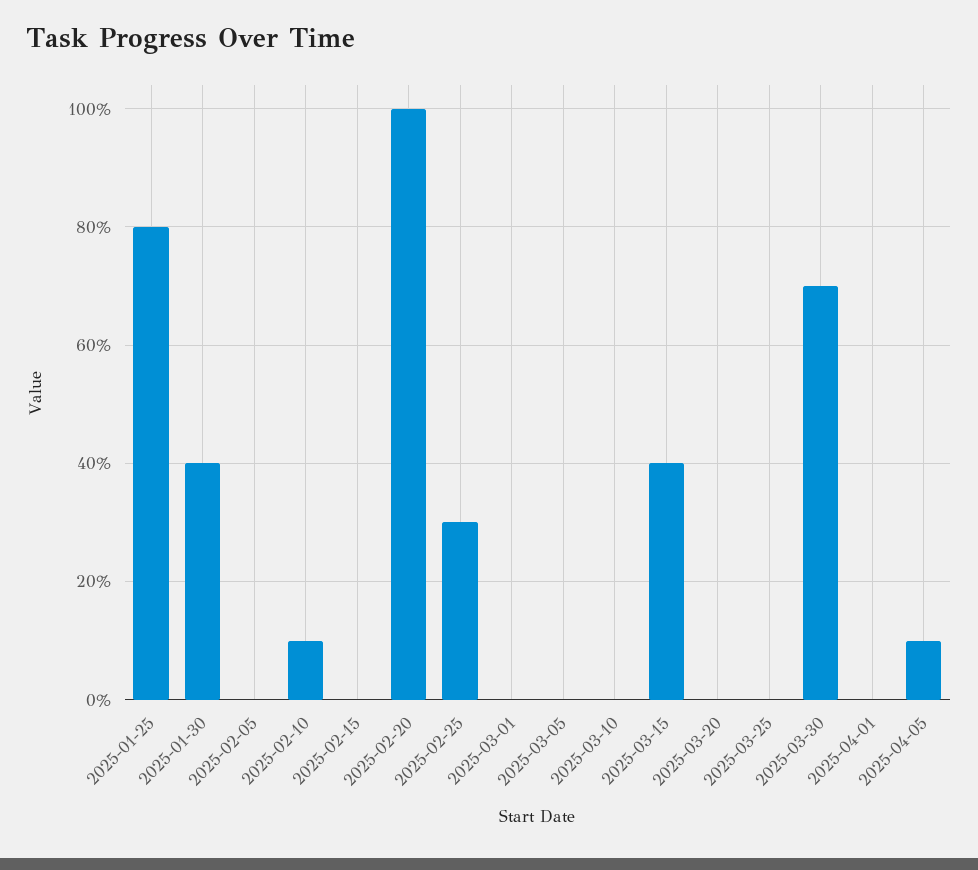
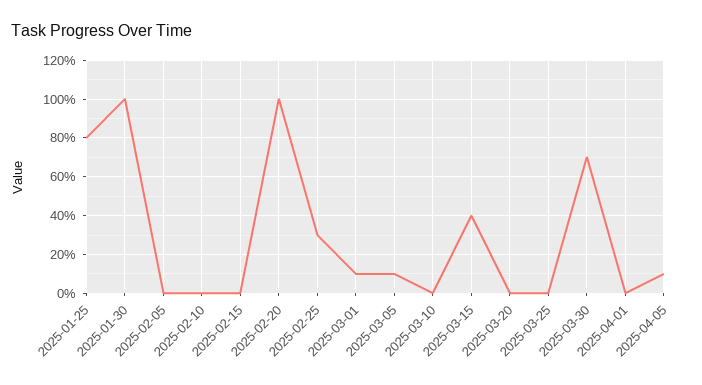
  {
    "2025-01-25": 80,
-   "2025-01-30": 40,
+   "2025-01-30": 100,
    "2025-02-05": 0,
-   "2025-02-10": 10,
+   "2025-02-10": 0,
    "2025-02-15": 0,
    "2025-02-20": 100,
    "2025-02-25": 30,
-   "2025-03-01": 0,
+   "2025-03-01": 10,
-   "2025-03-05": 0,
+   "2025-03-05": 10,
    "2025-03-10": 0,
    "2025-03-15": 40,
    "2025-03-20": 0,
    "2025-03-25": 0,
    "2025-03-30": 70,
    "2025-04-01": 0,
    "2025-04-05": 10
  }

